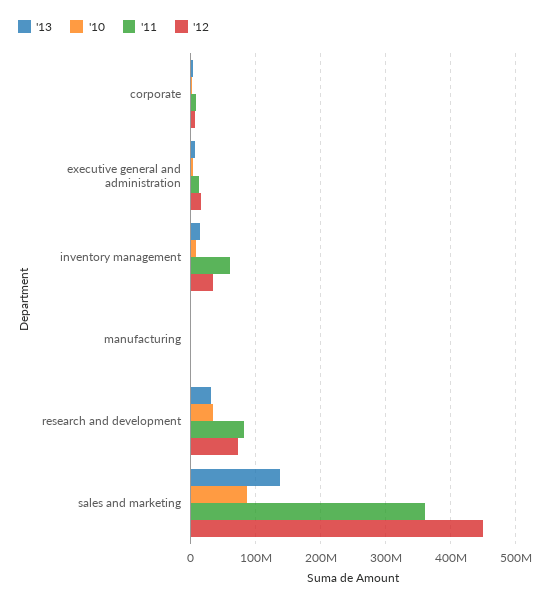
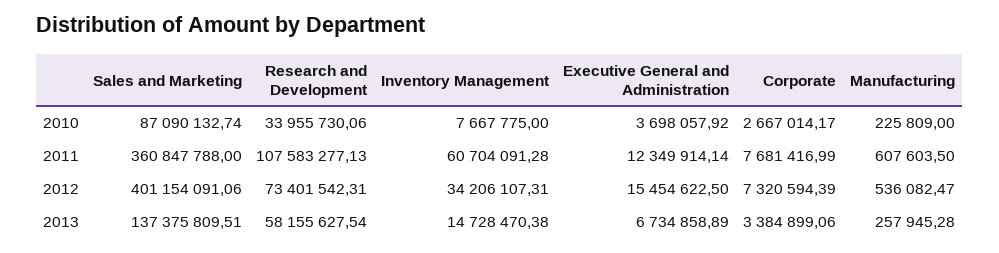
  {
    "'13": {
      "corporate": 3384899.06,
      "executive general and administration": 6734858.89,
      "inventory management": 14728470.38,
      "manufacturing": 257945.28,
-     "research and development": 30000000,
+     "research and development": 58155627.54,
      "sales and marketing": 137375809.51
    },
    "'10": {
      "corporate": 2667014.17,
      "executive general and administration": 3698057.92,
      "inventory management": 7667775,
      "manufacturing": 225809,
      "research and development": 33955730.06,
      "sales and marketing": 87090132.74
    },
    "'11": {
      "corporate": 7681416.99,
      "executive general and administration": 12349914.14,
      "inventory management": 60704091.28,
      "manufacturing": 607603.5,
-     "research and development": 80000000,
+     "research and development": 107583277.13,
      "sales and marketing": 360847788
    },
    "'12": {
      "corporate": 7320594.39,
      "executive general and administration": 15454622.5,
      "inventory management": 34206107.31,
      "manufacturing": 536082.47,
      "research and development": 73401542.31,
-     "sales and marketing": 450000000
+     "sales and marketing": 401154091.06
    }
  }

